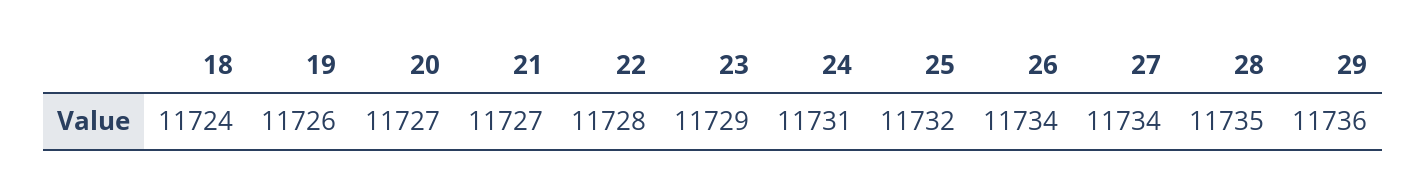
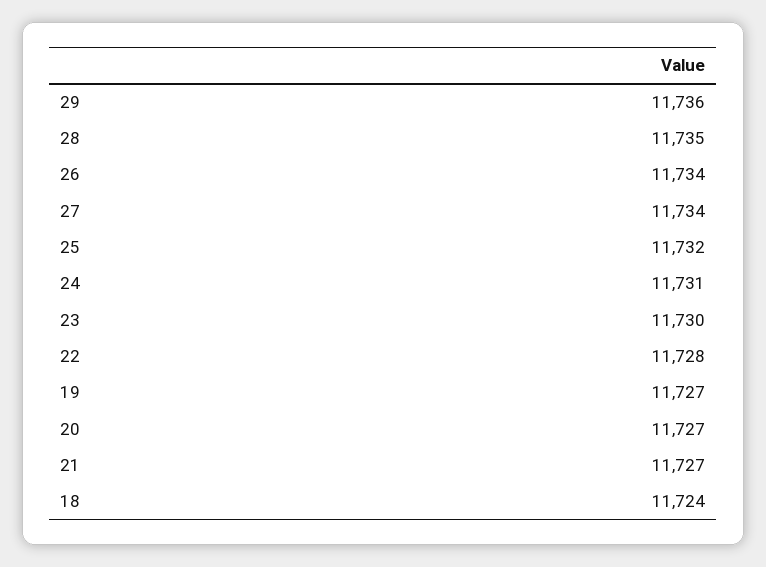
  {
    "18": 11724,
-   "19": 11726,
+   "19": 11727,
    "20": 11727,
    "21": 11727,
    "22": 11728,
-   "23": 11729,
+   "23": 11730,
    "24": 11731,
    "25": 11732,
    "26": 11734,
    "27": 11734,
    "28": 11735,
    "29": 11736
  }

